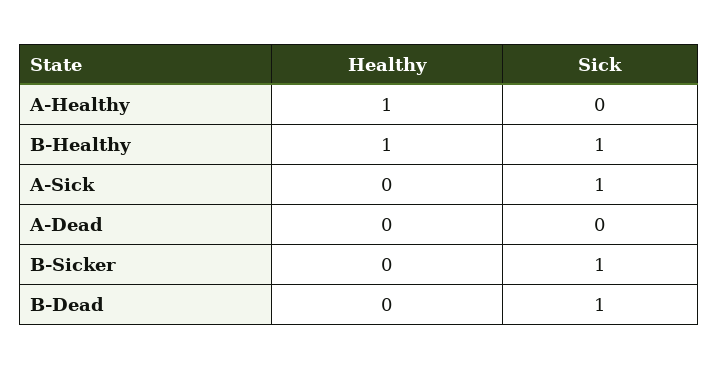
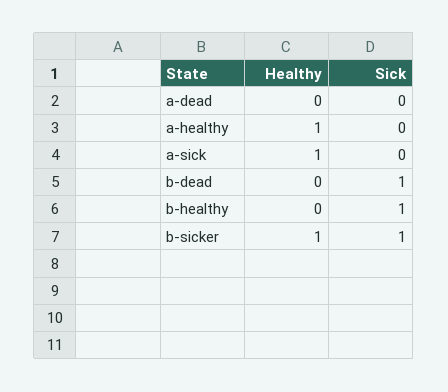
  {
    "Healthy": {
      "A-Healthy": 1,
-     "B-Healthy": 1,
+     "B-Healthy": 0,
-     "A-Sick": 0,
+     "A-Sick": 1,
      "A-Dead": 0,
-     "B-Sicker": 0,
+     "B-Sicker": 1,
      "B-Dead": 0
    },
    "Sick": {
      "A-Healthy": 0,
      "B-Healthy": 1,
-     "A-Sick": 1,
+     "A-Sick": 0,
      "A-Dead": 0,
      "B-Sicker": 1,
      "B-Dead": 1
    }
  }

